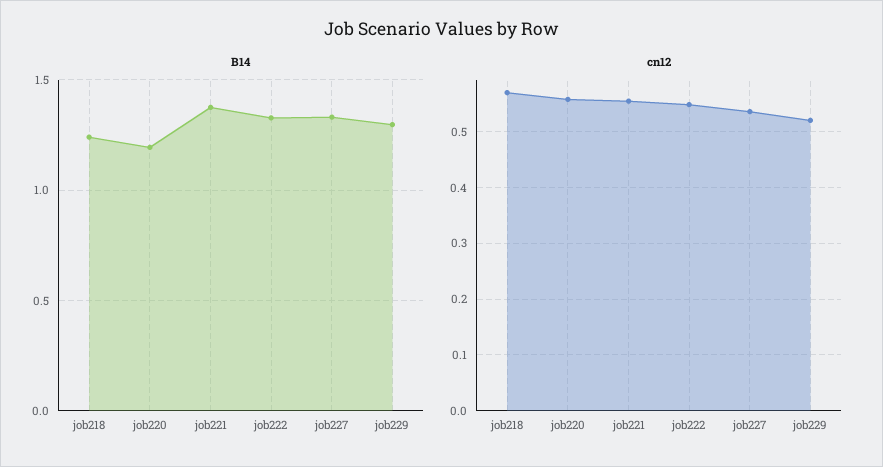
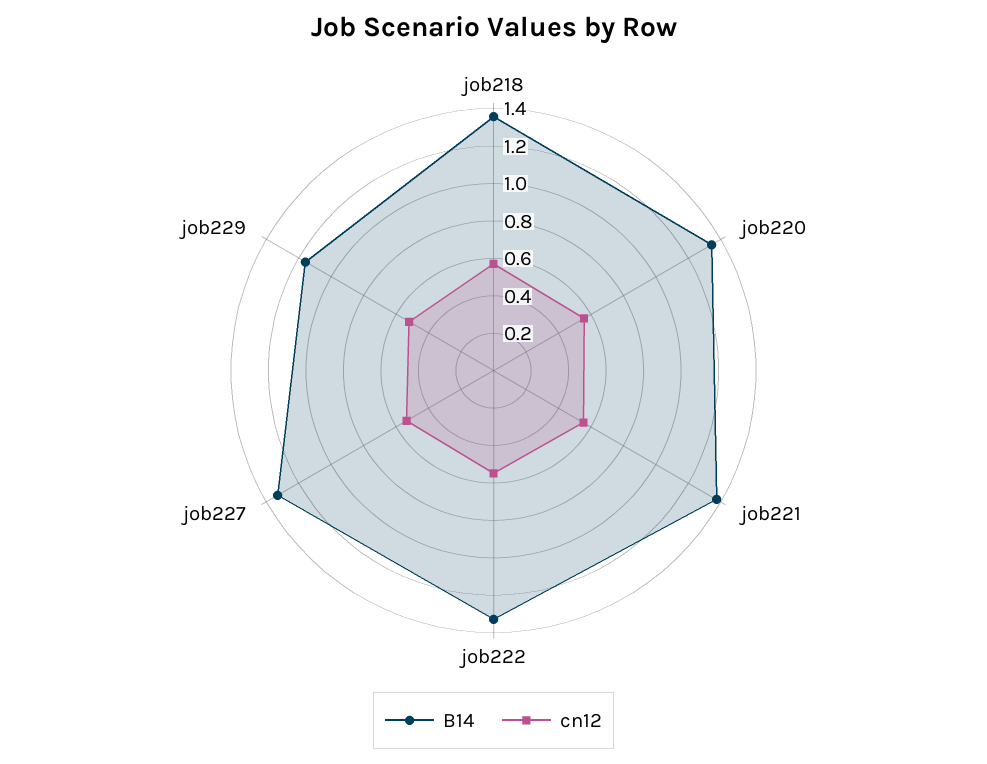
  {
    "B14": {
-     "job218": 1.25,
+     "job218": 1.35,
-     "job220": 1.2,
+     "job220": 1.35,
      "job221": 1.35,
      "job222": 1.35,
      "job227": 1.35,
-     "job229": 1.3
+     "job229": 1.15
    },
    "cn12": {
      "job218": 0.56,
      "job220": 0.56,
      "job221": 0.56,
      "job222": 0.54,
      "job227": 0.54,
      "job229": 0.52
    }
  }

